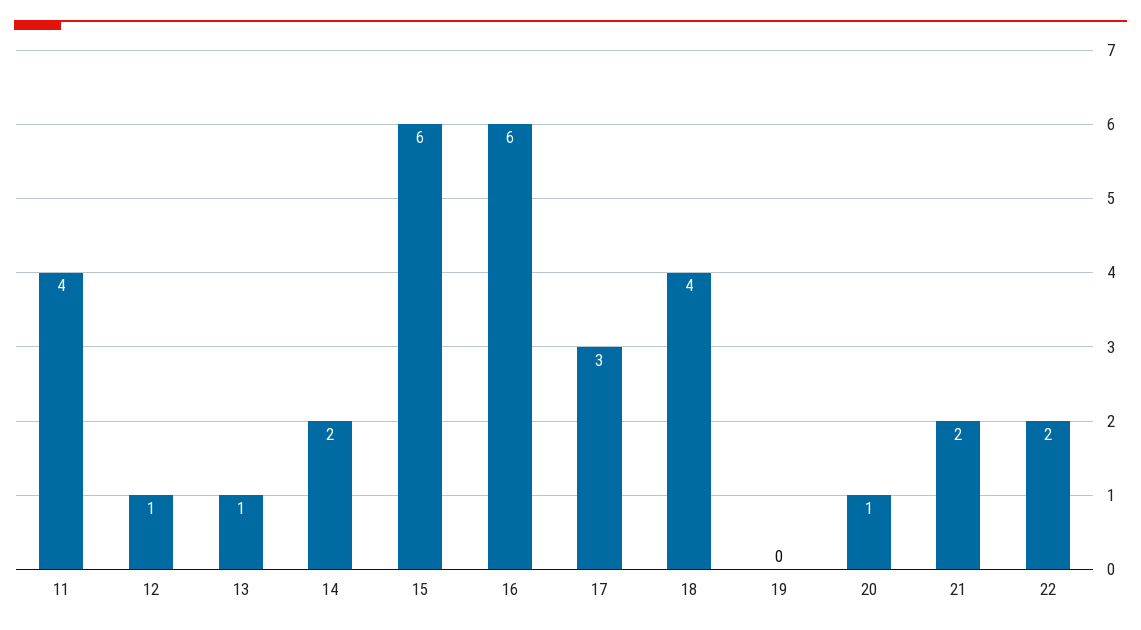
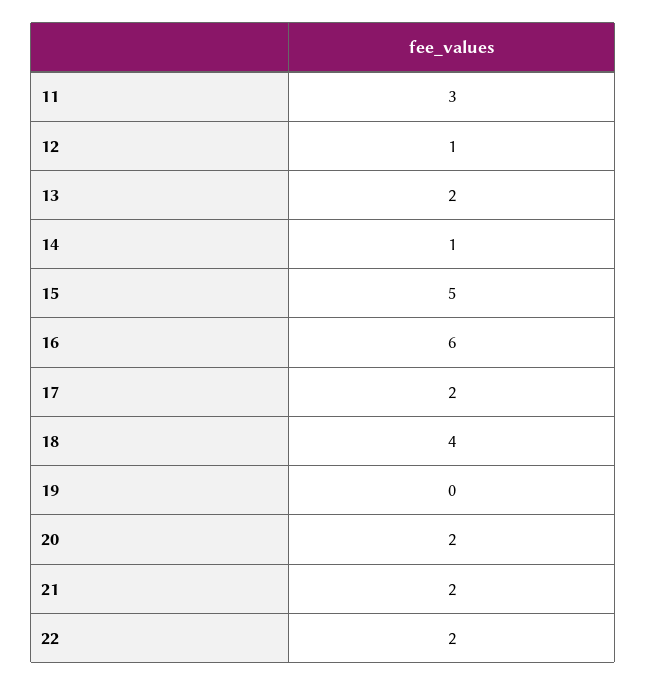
  {
-   "11": 4,
+   "11": 3,
    "12": 1,
-   "13": 1,
+   "13": 2,
-   "14": 2,
+   "14": 1,
-   "15": 6,
+   "15": 5,
    "16": 6,
-   "17": 3,
+   "17": 2,
    "18": 4,
    "19": 0,
-   "20": 1,
+   "20": 2,
    "21": 2,
    "22": 2
  }

